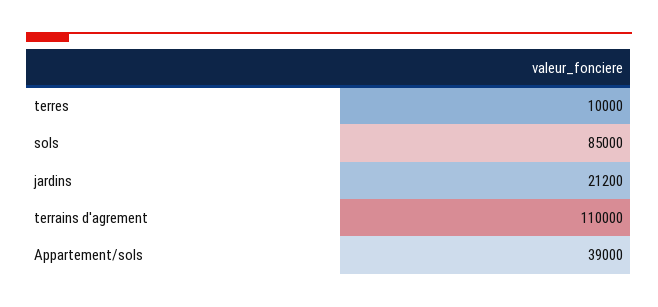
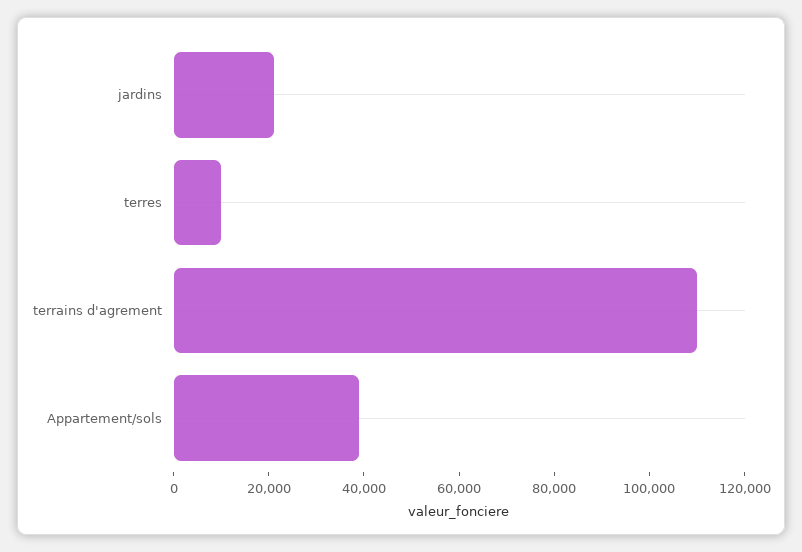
  {
    "terres": 10000,
-   "sols": 85000,
    "jardins": 21200,
    "terrains d'agrement": 110000,
    "Appartement/sols": 39000
  }

